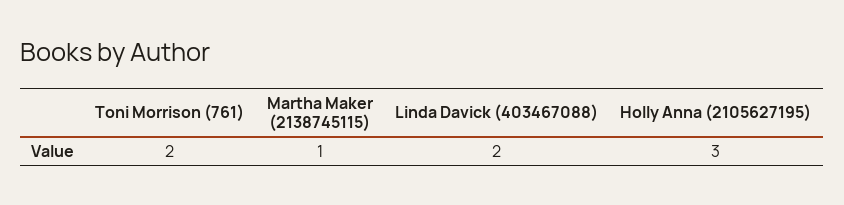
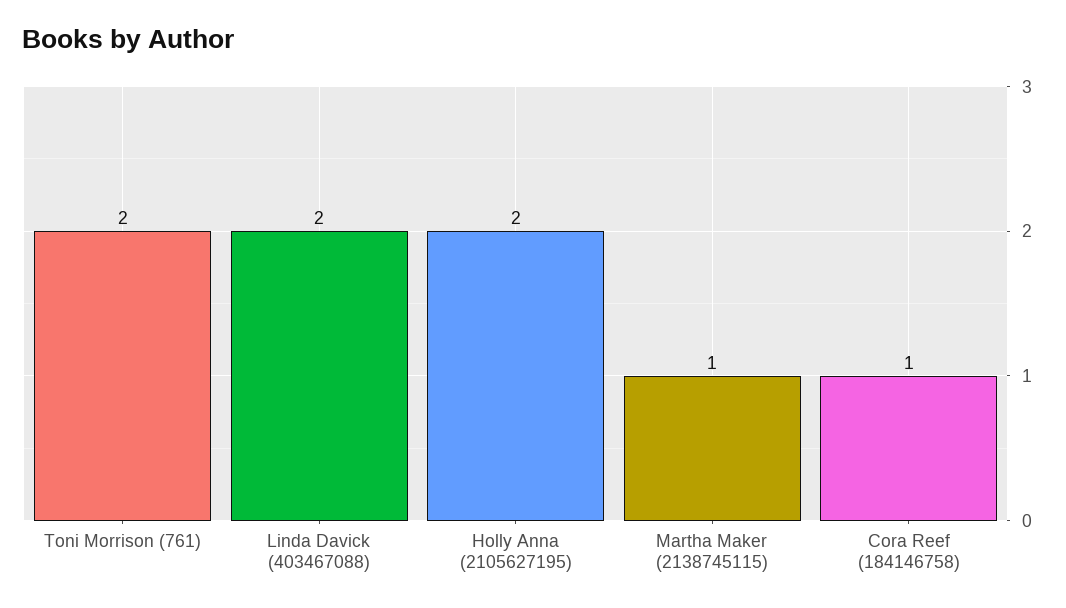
  {
    "Toni Morrison (761)": 2,
    "Martha Maker (2138745115)": 1,
    "Linda Davick (403467088)": 2,
-   "Holly Anna (2105627195)": 3
+   "Holly Anna (2105627195)": 2,
+   "Cora Reef (184146758)": 1
  }

